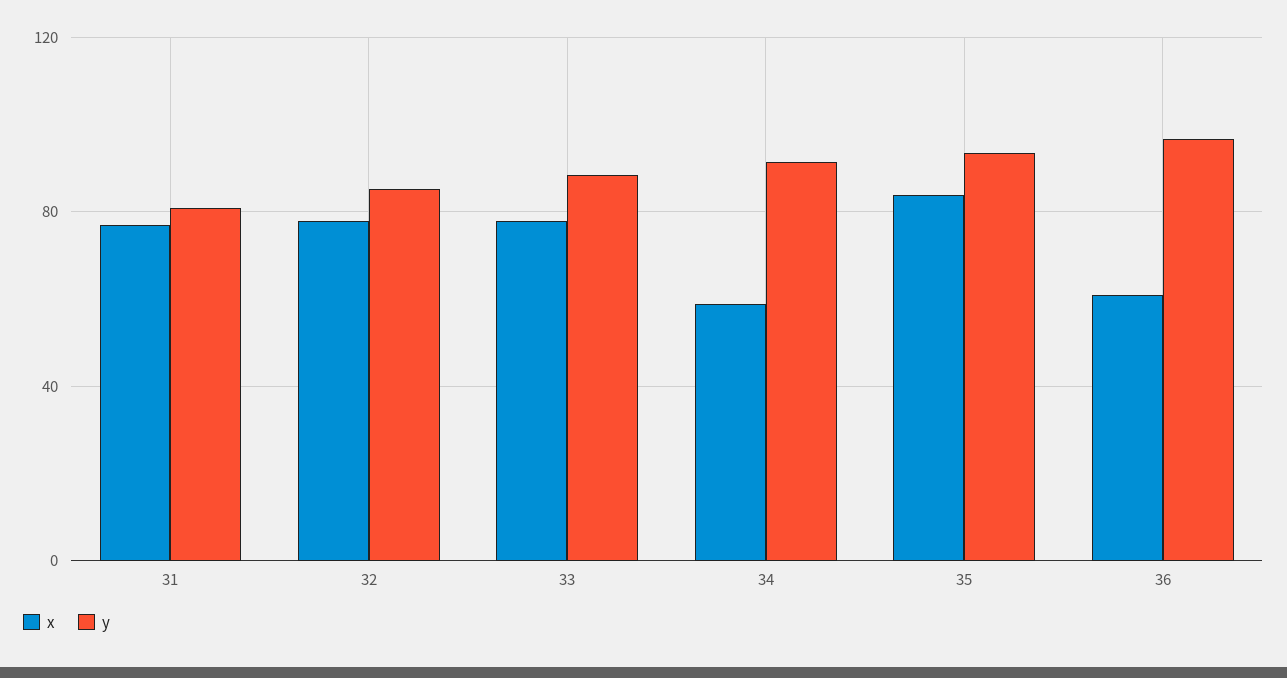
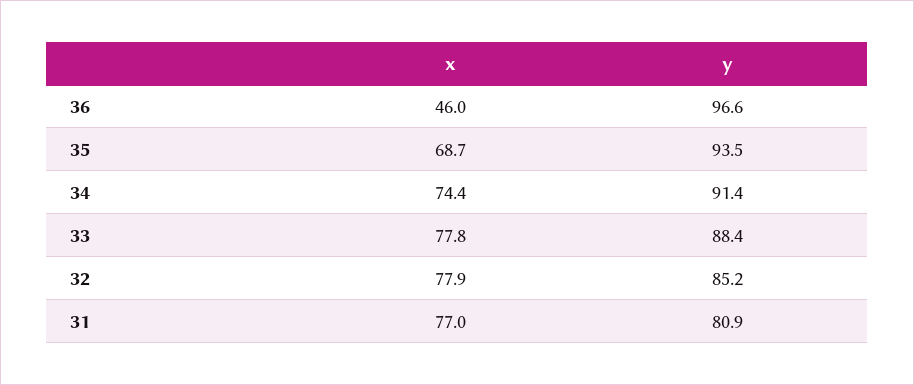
  {
    "x": {
      "31": 77,
      "32": 77.9,
      "33": 77.8,
-     "34": 60,
+     "34": 74.4,
-     "35": 85,
+     "35": 68.7,
-     "36": 60
+     "36": 46
    },
    "y": {
      "31": 80.9,
      "32": 85.2,
      "33": 88.4,
      "34": 91.4,
      "35": 93.5,
      "36": 96.6
    }
  }

